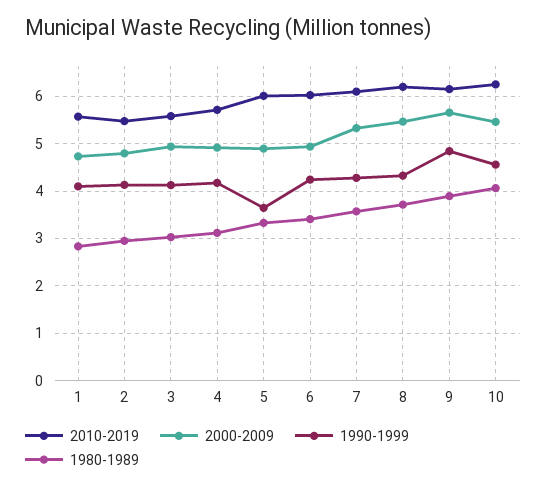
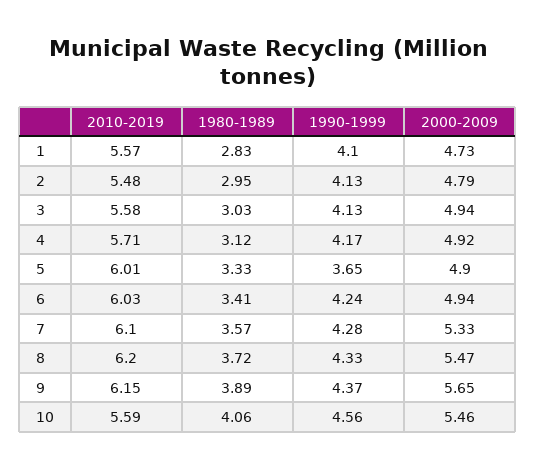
  {
    "2010-2019": {
      "1": 5.57,
      "2": 5.48,
      "3": 5.58,
      "4": 5.71,
      "5": 6.01,
      "6": 6.03,
      "7": 6.1,
      "8": 6.2,
      "9": 6.15,
-     "10": 6.2
+     "10": 5.59
    },
    "2000-2009": {
      "1": 4.73,
      "2": 4.79,
      "3": 4.94,
      "4": 4.92,
      "5": 4.9,
      "6": 4.94,
      "7": 5.33,
      "8": 5.47,
      "9": 5.65,
      "10": 5.46
    },
    "1990-1999": {
      "1": 4.1,
      "2": 4.13,
      "3": 4.13,
      "4": 4.17,
      "5": 3.65,
      "6": 4.24,
      "7": 4.28,
      "8": 4.33,
-     "9": 4.8,
+     "9": 4.37,
      "10": 4.56
    },
    "1980-1989": {
      "1": 2.83,
      "2": 2.95,
      "3": 3.03,
      "4": 3.12,
      "5": 3.33,
      "6": 3.41,
      "7": 3.57,
      "8": 3.72,
      "9": 3.89,
      "10": 4.06
    }
  }

